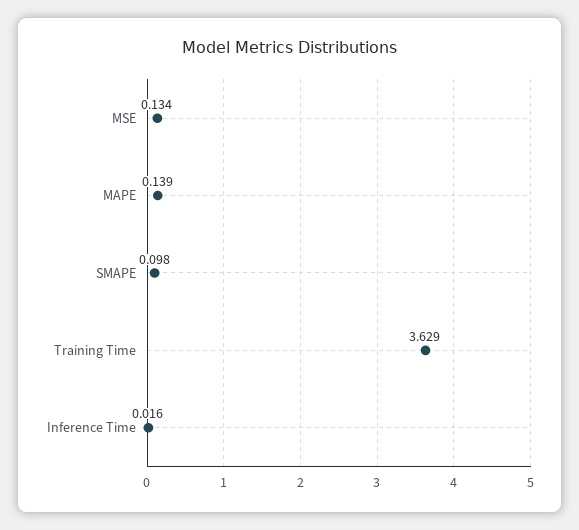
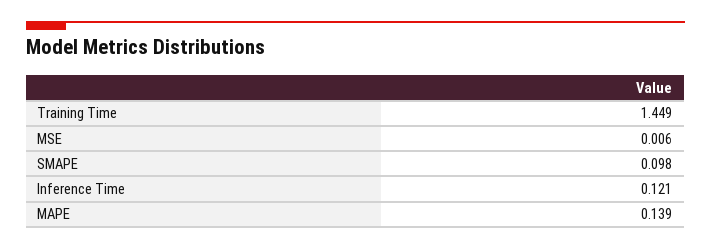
  {
-   "MSE": 0.134,
+   "MSE": 0.006,
    "MAPE": 0.139,
    "SMAPE": 0.098,
-   "Training Time": 3.629,
+   "Training Time": 1.449,
-   "Inference Time": 0.016
+   "Inference Time": 0.121
  }

